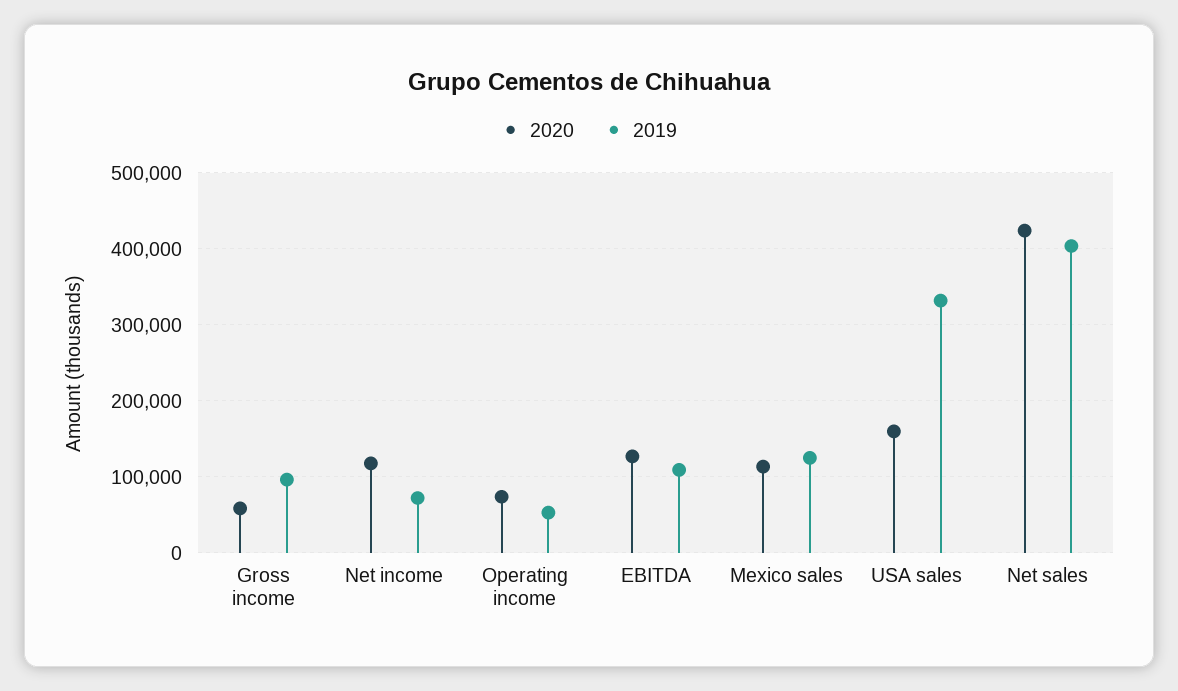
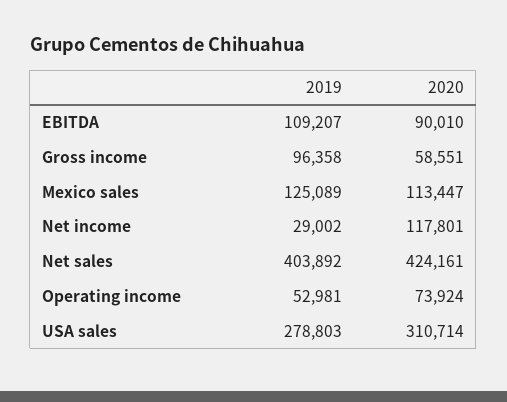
  {
    "2020": {
      "Gross income": 58551,
      "Net income": 117801,
      "Operating income": 73924,
-     "EBITDA": 130000,
+     "EBITDA": 90010,
      "Mexico sales": 113447,
-     "USA sales": 160000,
+     "USA sales": 310714,
      "Net sales": 424161
    },
    "2019": {
      "Gross income": 96358,
-     "Net income": 70000,
+     "Net income": 29002,
      "Operating income": 52981,
      "EBITDA": 109207,
      "Mexico sales": 125089,
-     "USA sales": 330000,
+     "USA sales": 278803,
      "Net sales": 403892
    }
  }

